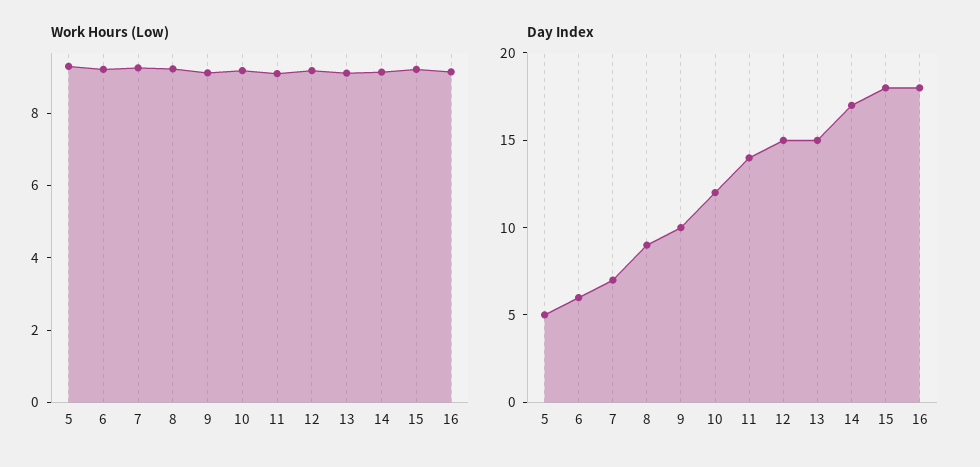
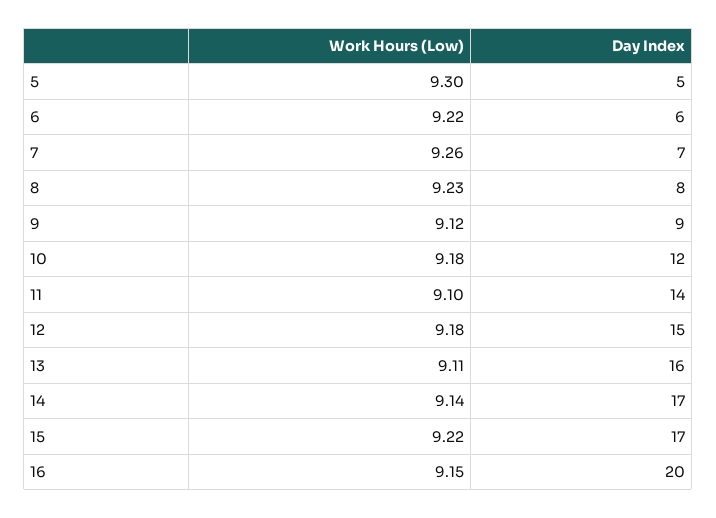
  {
    "Work Hours (Low)": {
      "5": 9.3,
      "6": 9.22,
      "7": 9.26,
      "8": 9.23,
      "9": 9.12,
      "10": 9.18,
      "11": 9.1,
      "12": 9.18,
      "13": 9.11,
      "14": 9.14,
      "15": 9.22,
      "16": 9.15
    },
    "Day Index": {
      "5": 5,
      "6": 6,
      "7": 7,
-     "8": 9,
+     "8": 8,
-     "9": 10,
+     "9": 9,
      "10": 12,
      "11": 14,
      "12": 15,
-     "13": 15,
+     "13": 16,
      "14": 17,
-     "15": 18,
+     "15": 17,
-     "16": 18
+     "16": 20
    }
  }

